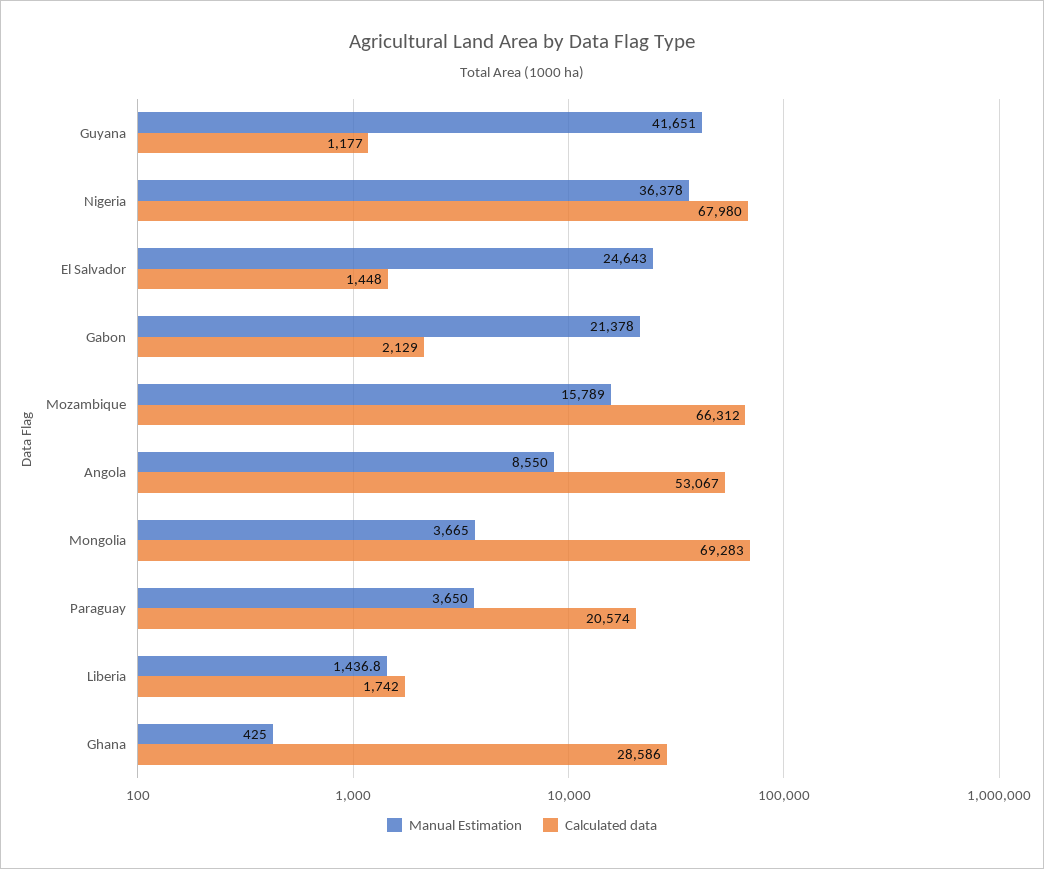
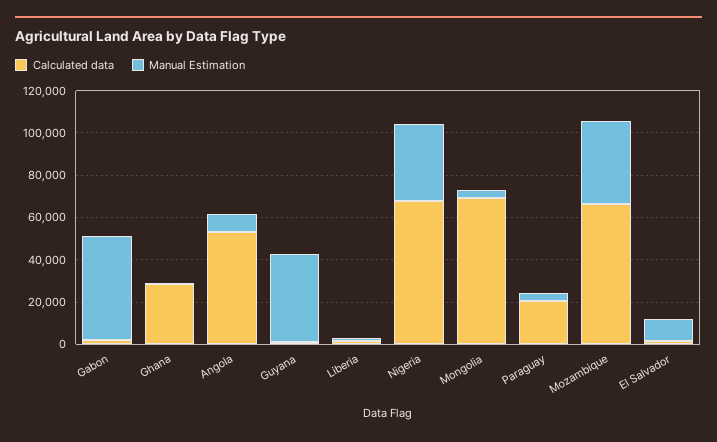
  {
    "Manual Estimation": {
      "Guyana": 41651,
      "Nigeria": 36378,
-     "El Salvador": 24643,
+     "El Salvador": 10000,
-     "Gabon": 21378,
+     "Gabon": 50000,
-     "Mozambique": 15789,
+     "Mozambique": 40000,
      "Angola": 8550,
      "Mongolia": 3665,
      "Paraguay": 3650,
      "Liberia": 1436.8,
      "Ghana": 425
    },
    "Calculated data": {
      "Guyana": 1177,
      "Nigeria": 67980,
      "El Salvador": 1448,
      "Gabon": 2129,
      "Mozambique": 66312,
      "Angola": 53067,
      "Mongolia": 69283,
      "Paraguay": 20574,
      "Liberia": 1742,
      "Ghana": 28586
    }
  }

